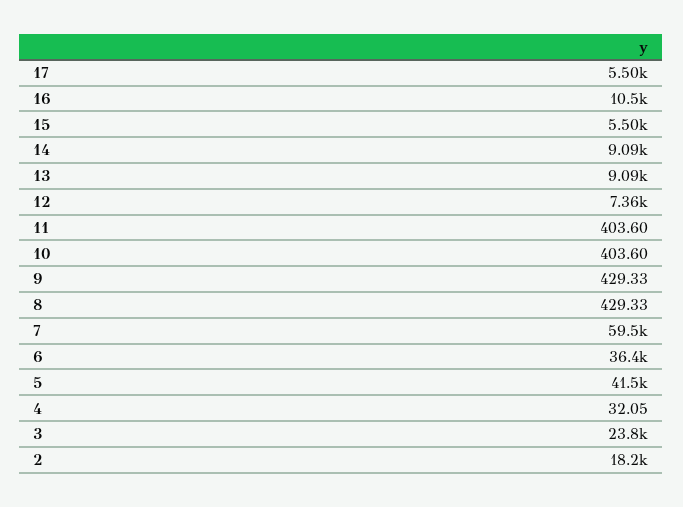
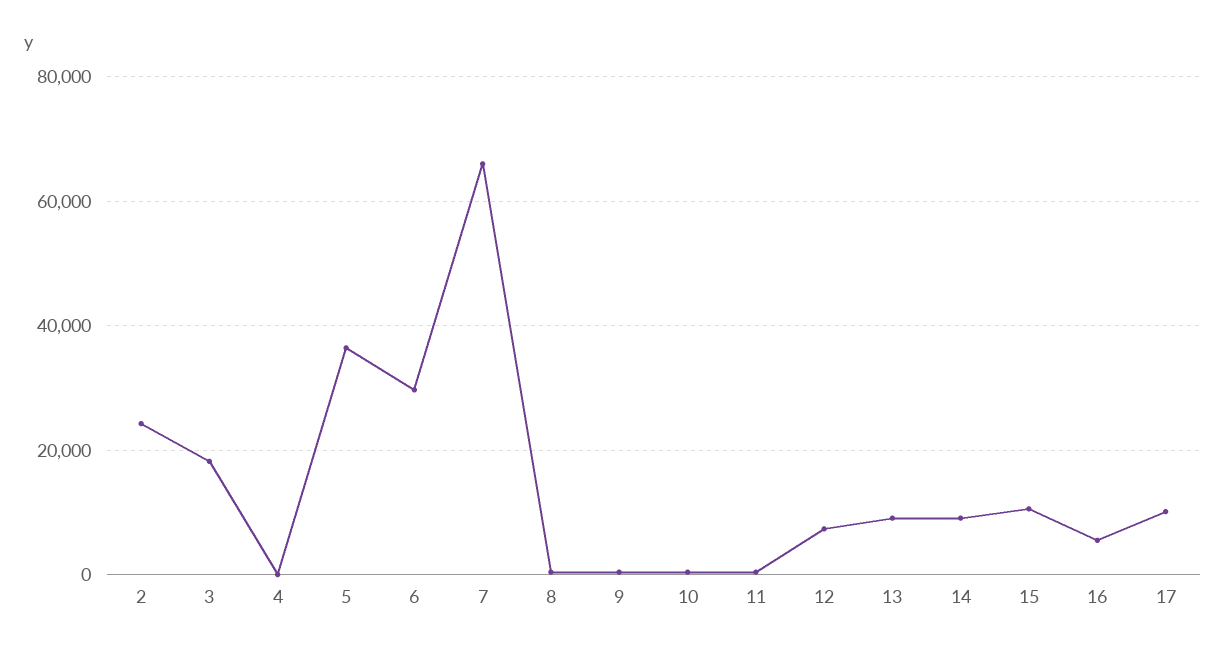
  {
-   "17": 5500,
+   "17": 10000,
-   "16": 10500,
+   "16": 6000,
-   "15": 5500,
+   "15": 10000,
    "14": 9090,
    "13": 9090,
    "12": 7360,
    "11": 403.6,
    "10": 403.6,
    "9": 429.33,
    "8": 429.33,
-   "7": 59500,
+   "7": 66000,
-   "6": 36400,
+   "6": 30000,
-   "5": 41500,
+   "5": 36000,
    "4": 32.05,
-   "3": 23800,
+   "3": 18000,
-   "2": 18200
+   "2": 24000
  }

